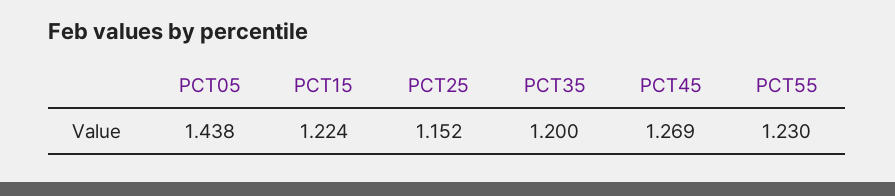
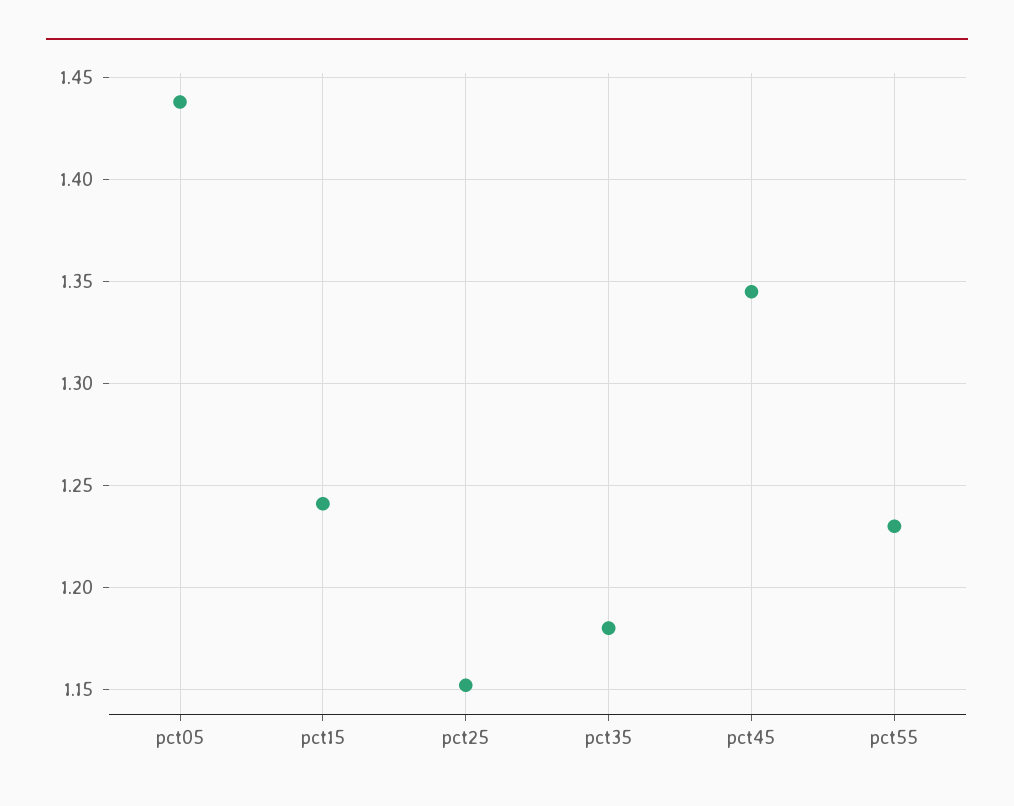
  {
    "PCT05": 1.438,
-   "PCT15": 1.224,
+   "PCT15": 1.24,
    "PCT25": 1.152,
-   "PCT35": 1.2,
+   "PCT35": 1.18,
-   "PCT45": 1.269,
+   "PCT45": 1.345,
    "PCT55": 1.23
  }

